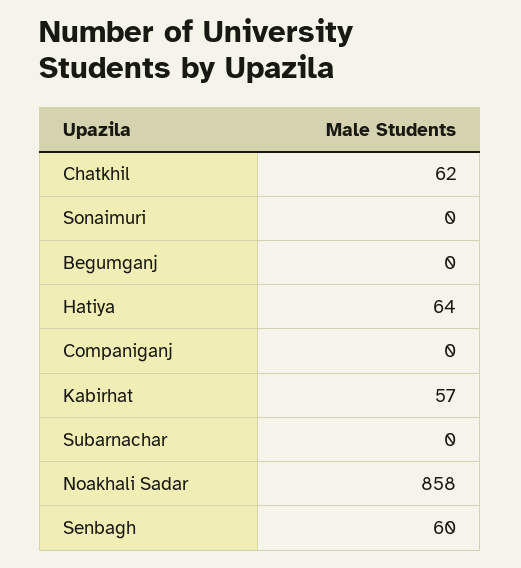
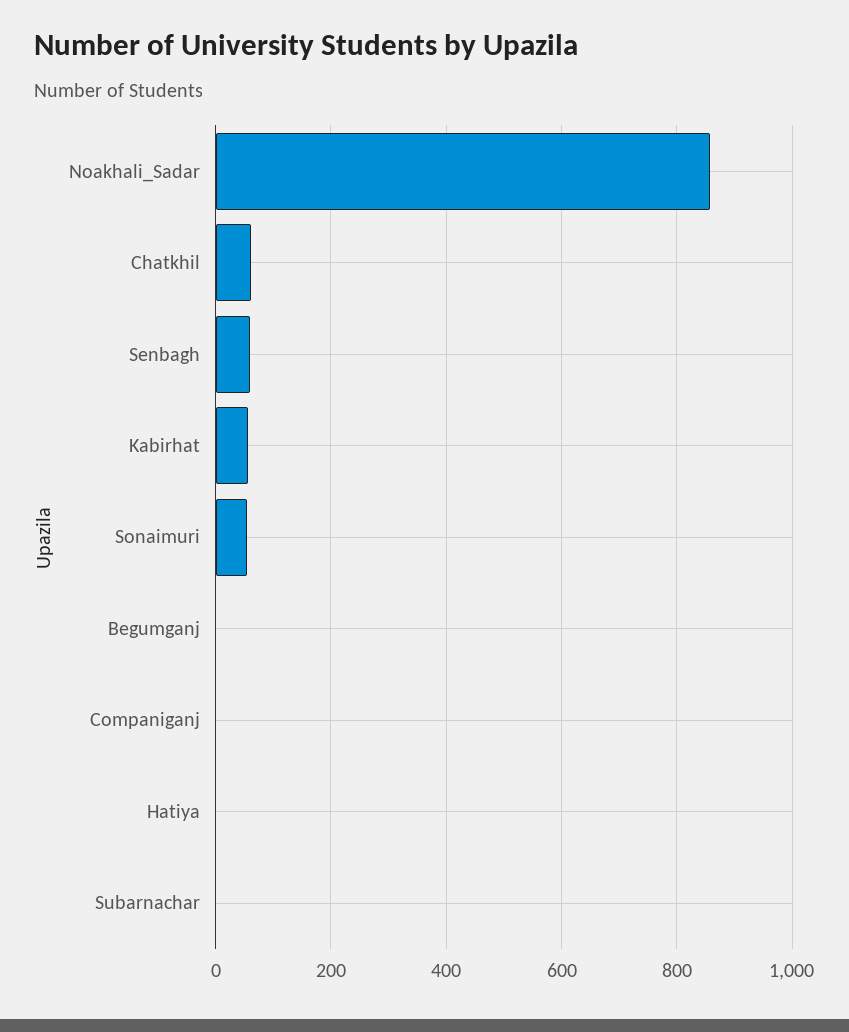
  {
    "Chatkhil": 62,
-   "Sonaimuri": 0,
+   "Sonaimuri": 60,
    "Begumganj": 0,
-   "Hatiya": 64,
+   "Hatiya": 0,
    "Companiganj": 0,
    "Kabirhat": 57,
    "Subarnachar": 0,
    "Noakhali Sadar": 858,
    "Senbagh": 60
  }

